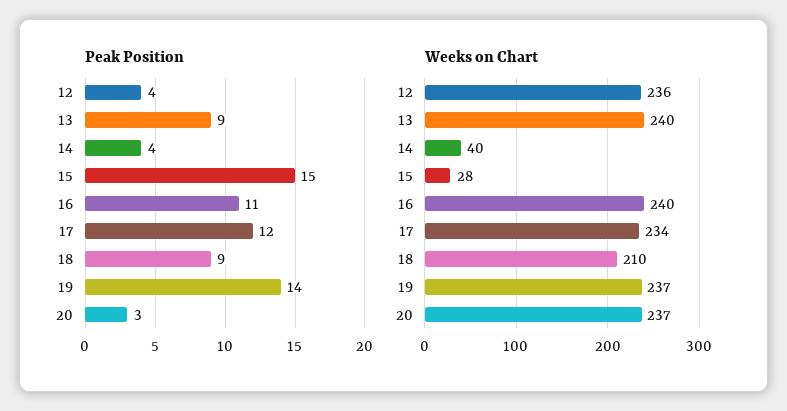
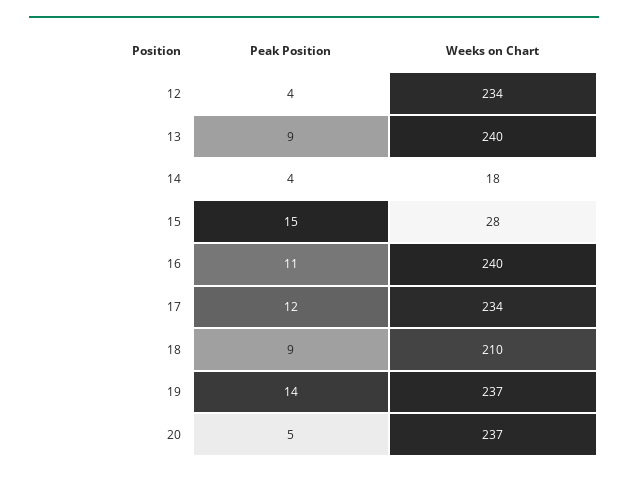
  {
    "Peak Position": {
      "12": 4,
      "13": 9,
      "14": 4,
      "15": 15,
      "16": 11,
      "17": 12,
      "18": 9,
      "19": 14,
-     "20": 3
+     "20": 5
    },
    "Weeks on Chart": {
-     "12": 236,
+     "12": 234,
      "13": 240,
-     "14": 40,
+     "14": 18,
      "15": 28,
      "16": 240,
      "17": 234,
      "18": 210,
      "19": 237,
      "20": 237
    }
  }

